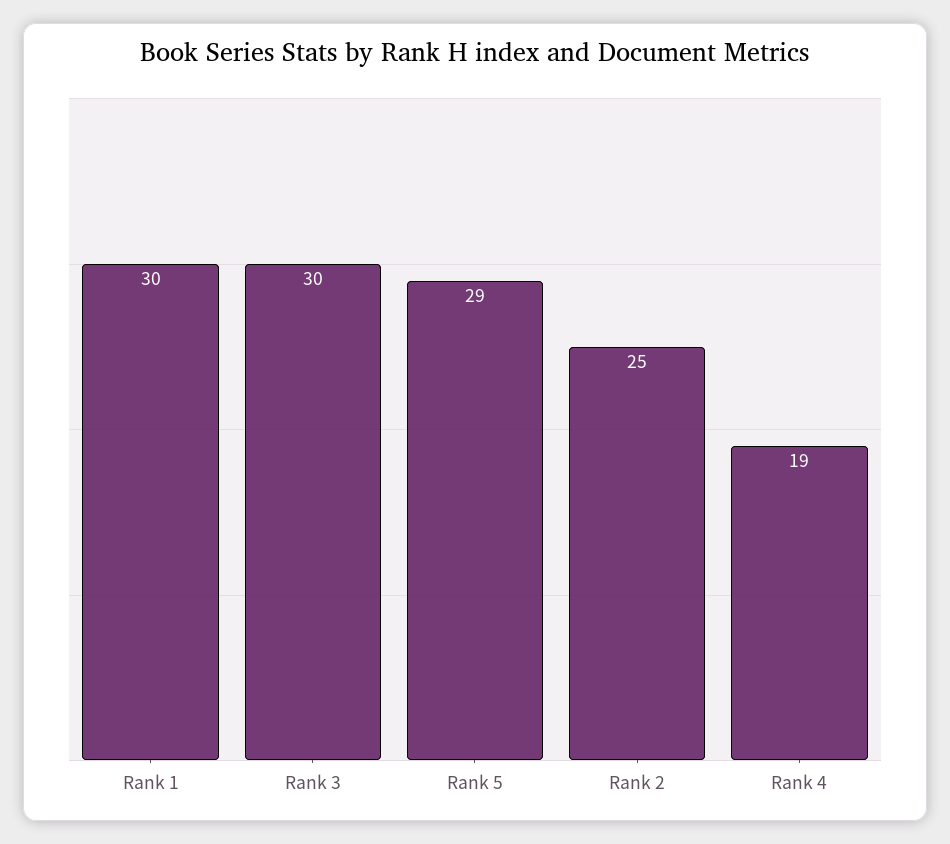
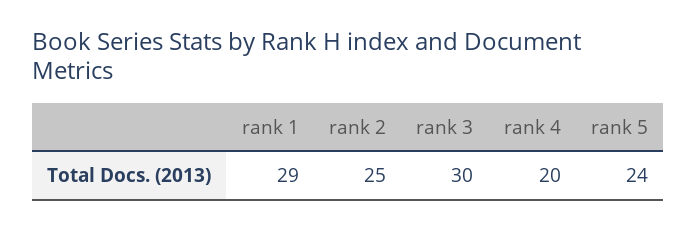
  {
-   "Rank 1": 30,
+   "Rank 1": 29,
    "Rank 3": 30,
-   "Rank 5": 29,
+   "Rank 5": 24,
    "Rank 2": 25,
-   "Rank 4": 19
+   "Rank 4": 20
  }

